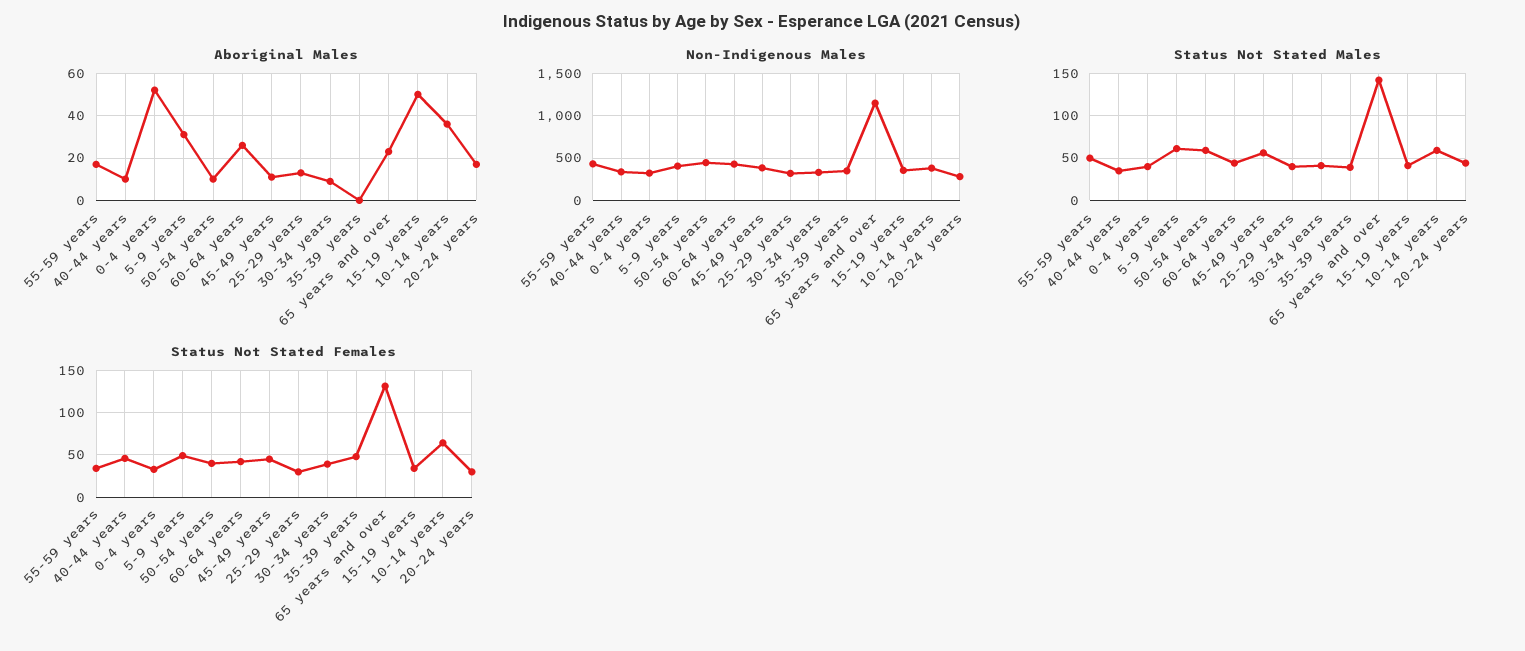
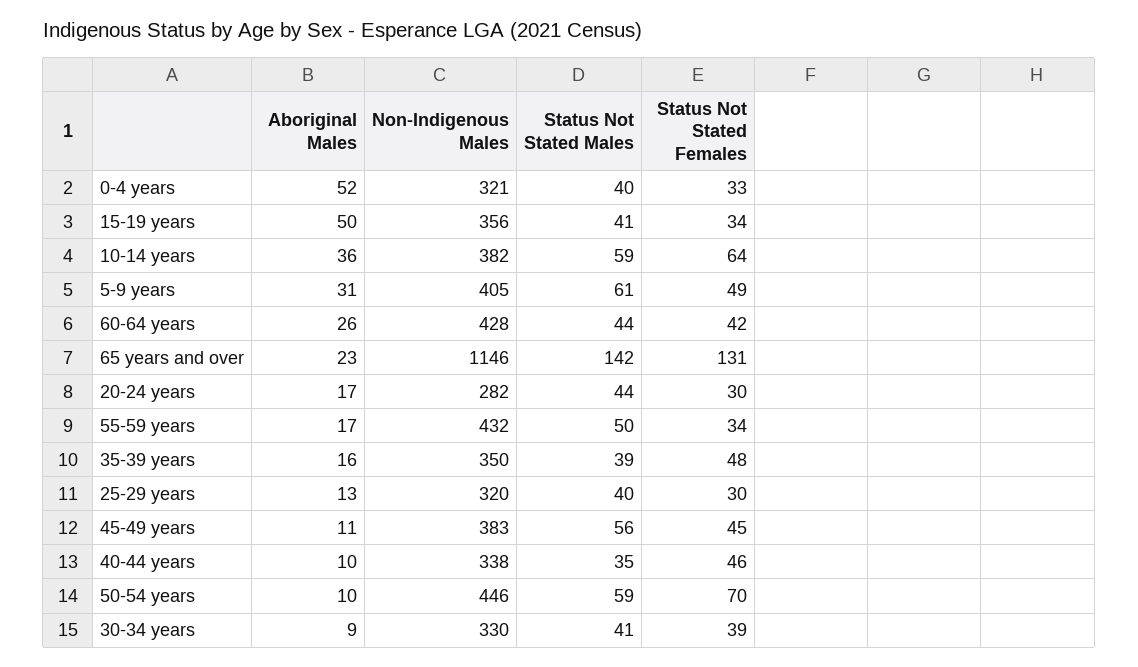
  {
    "Aboriginal Males": {
      "55-59 years": 17,
      "40-44 years": 10,
      "0-4 years": 52,
      "5-9 years": 31,
      "50-54 years": 10,
      "60-64 years": 26,
      "45-49 years": 11,
      "25-29 years": 13,
      "30-34 years": 9,
-     "35-39 years": 0,
+     "35-39 years": 16,
      "65 years and over": 23,
      "15-19 years": 50,
      "10-14 years": 36,
      "20-24 years": 17
    },
    "Non-Indigenous Males": {
      "55-59 years": 432,
      "40-44 years": 338,
      "0-4 years": 321,
      "5-9 years": 405,
      "50-54 years": 446,
      "60-64 years": 428,
      "45-49 years": 383,
      "25-29 years": 320,
      "30-34 years": 330,
      "35-39 years": 350,
      "65 years and over": 1146,
      "15-19 years": 356,
      "10-14 years": 382,
      "20-24 years": 282
    },
    "Status Not Stated Males": {
      "55-59 years": 50,
      "40-44 years": 35,
      "0-4 years": 40,
      "5-9 years": 61,
      "50-54 years": 59,
      "60-64 years": 44,
      "45-49 years": 56,
      "25-29 years": 40,
      "30-34 years": 41,
      "35-39 years": 39,
      "65 years and over": 142,
      "15-19 years": 41,
      "10-14 years": 59,
      "20-24 years": 44
    },
    "Status Not Stated Females": {
      "55-59 years": 34,
      "40-44 years": 46,
      "0-4 years": 33,
      "5-9 years": 49,
-     "50-54 years": 40,
+     "50-54 years": 70,
      "60-64 years": 42,
      "45-49 years": 45,
      "25-29 years": 30,
      "30-34 years": 39,
      "35-39 years": 48,
      "65 years and over": 131,
      "15-19 years": 34,
      "10-14 years": 64,
      "20-24 years": 30
    }
  }

